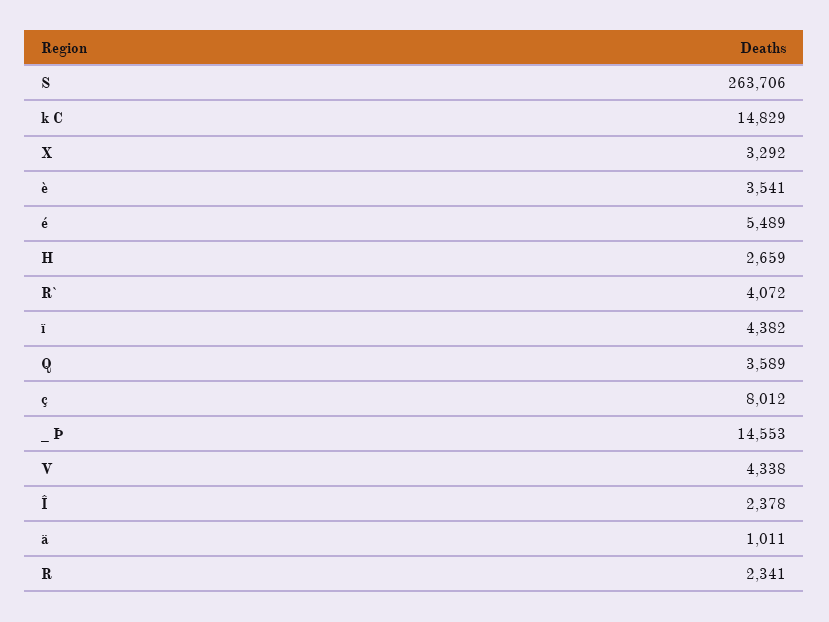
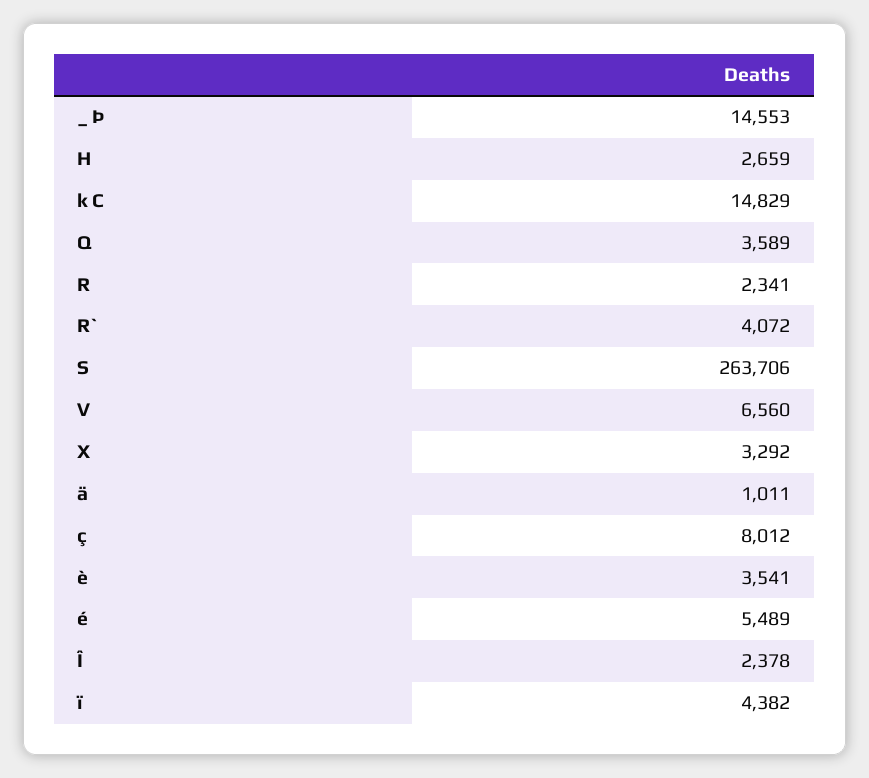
  {
    "S": 263706,
    "k C": 14829,
    "X": 3292,
    "è": 3541,
    "é": 5489,
    "H": 2659,
    "R`": 4072,
    "ï": 4382,
    "Q": 3589,
    "ç": 8012,
    "_ Þ": 14553,
-   "V": 4338,
+   "V": 6560,
    "Î": 2378,
    "ä": 1011,
    "R": 2341
  }

